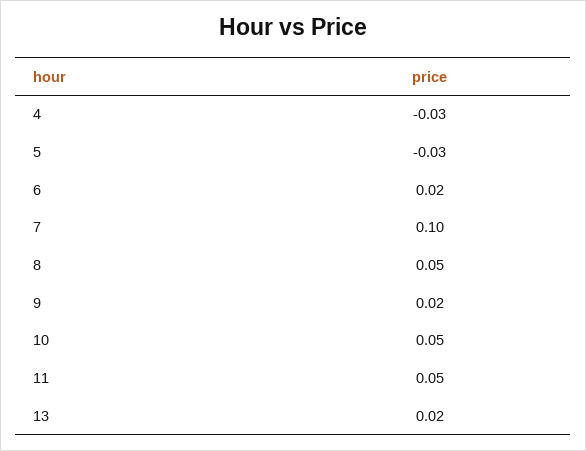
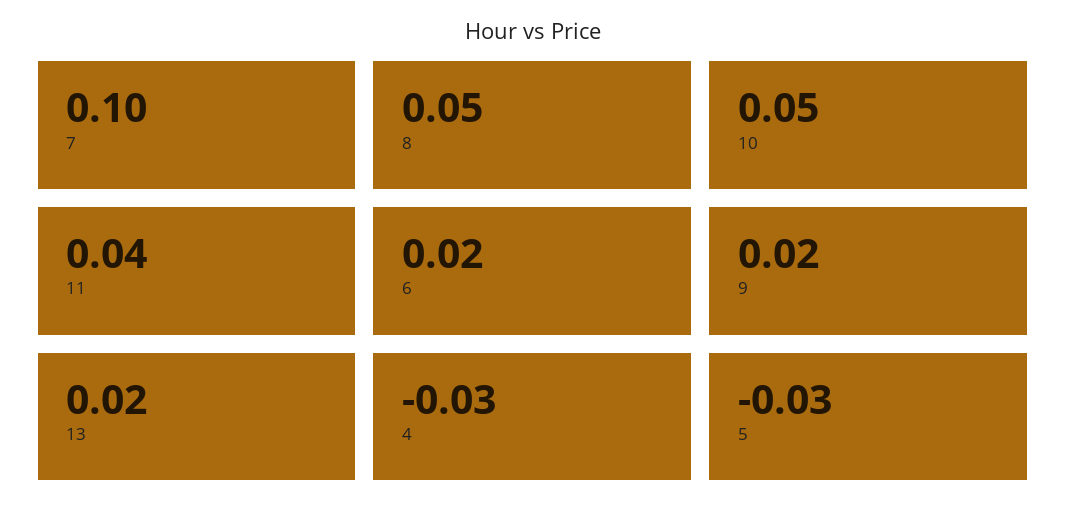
  {
    "4": -0.03,
    "5": -0.03,
    "6": 0.02,
    "7": 0.1,
    "8": 0.05,
    "9": 0.02,
    "10": 0.05,
-   "11": 0.05,
+   "11": 0.04,
    "13": 0.02
  }

